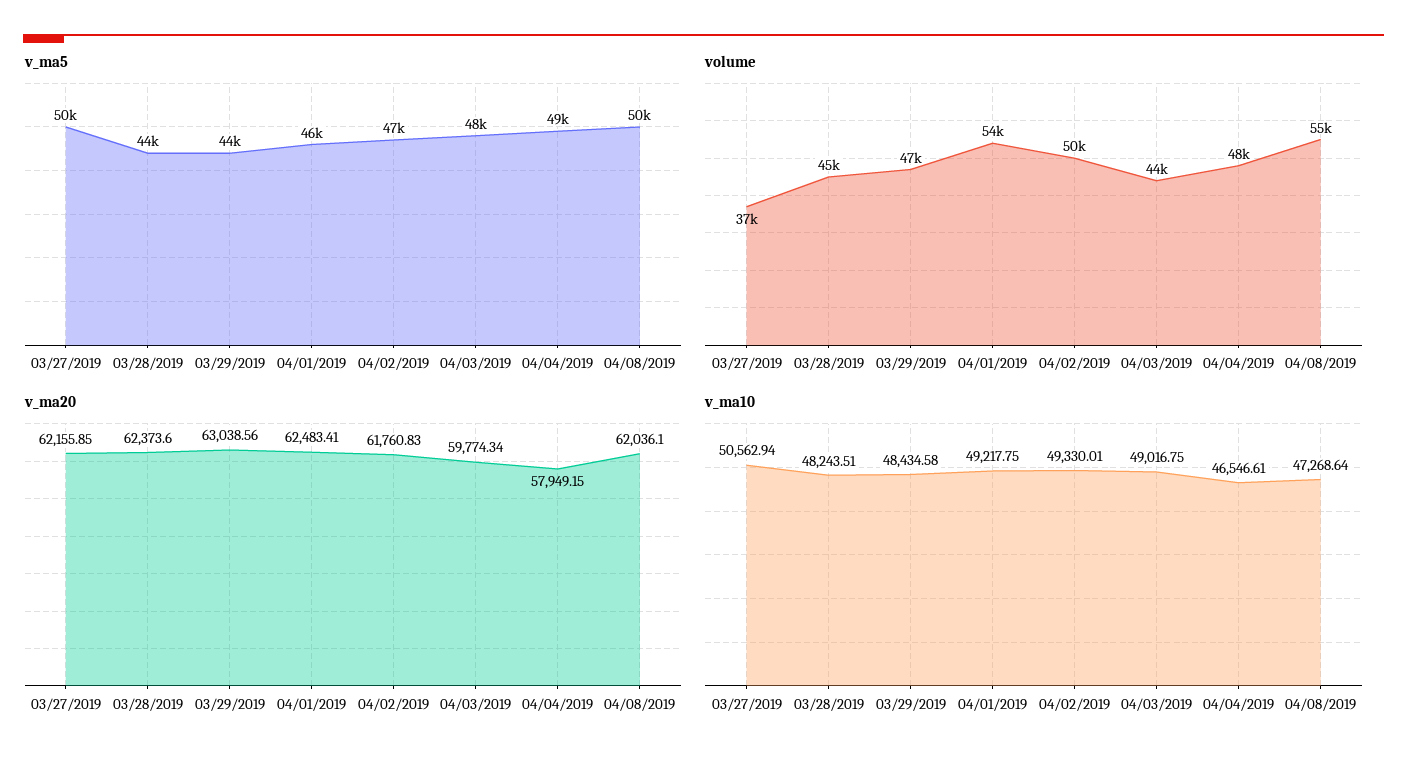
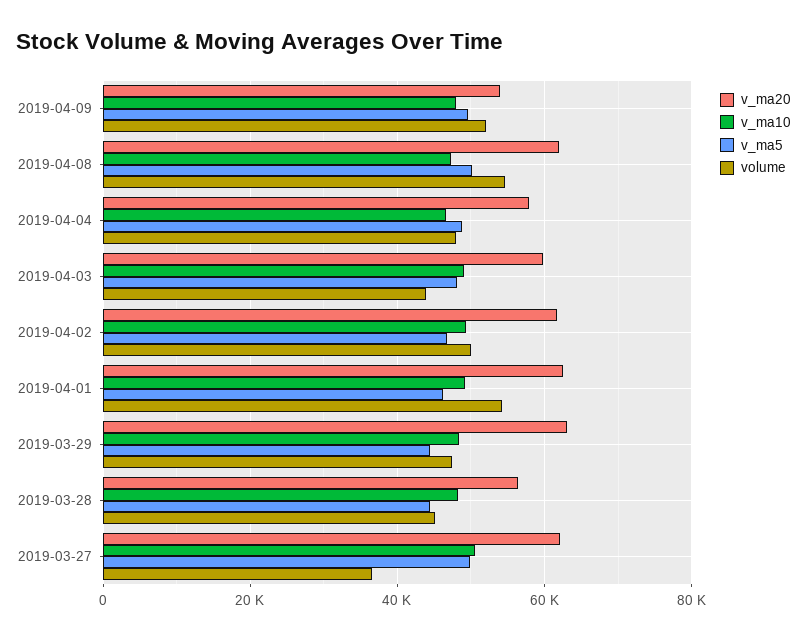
  {
    "v_ma5": {
      "03/27/2019": 50000,
      "03/28/2019": 44000,
      "03/29/2019": 44000,
      "04/01/2019": 46000,
      "04/02/2019": 47000,
      "04/03/2019": 48000,
      "04/04/2019": 49000,
-     "04/08/2019": 50000
+     "04/08/2019": 50000,
+     "2019-04-09": 50000
    },
    "volume": {
      "03/27/2019": 37000,
      "03/28/2019": 45000,
      "03/29/2019": 47000,
      "04/01/2019": 54000,
      "04/02/2019": 50000,
      "04/03/2019": 44000,
      "04/04/2019": 48000,
-     "04/08/2019": 55000
+     "04/08/2019": 55000,
+     "2019-04-09": 52000
    },
    "v_ma20": {
      "03/27/2019": 62155.85,
-     "03/28/2019": 62373.6,
+     "03/28/2019": 56000,
      "03/29/2019": 63038.56,
      "04/01/2019": 62483.41,
      "04/02/2019": 61760.83,
      "04/03/2019": 59774.34,
      "04/04/2019": 57949.15,
-     "04/08/2019": 62036.1
+     "04/08/2019": 62036.1,
+     "2019-04-09": 54000
    },
    "v_ma10": {
      "03/27/2019": 50562.94,
      "03/28/2019": 48243.51,
      "03/29/2019": 48434.58,
      "04/01/2019": 49217.75,
      "04/02/2019": 49330.01,
      "04/03/2019": 49016.75,
      "04/04/2019": 46546.61,
-     "04/08/2019": 47268.64
+     "04/08/2019": 47268.64,
+     "2019-04-09": 48000
    }
  }

